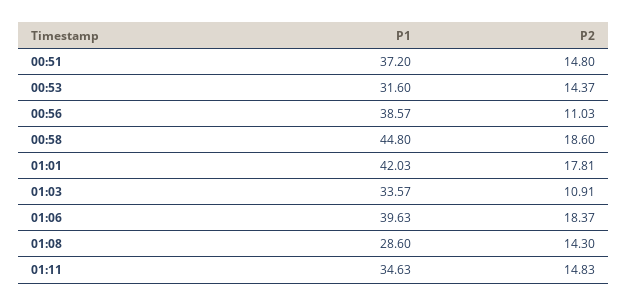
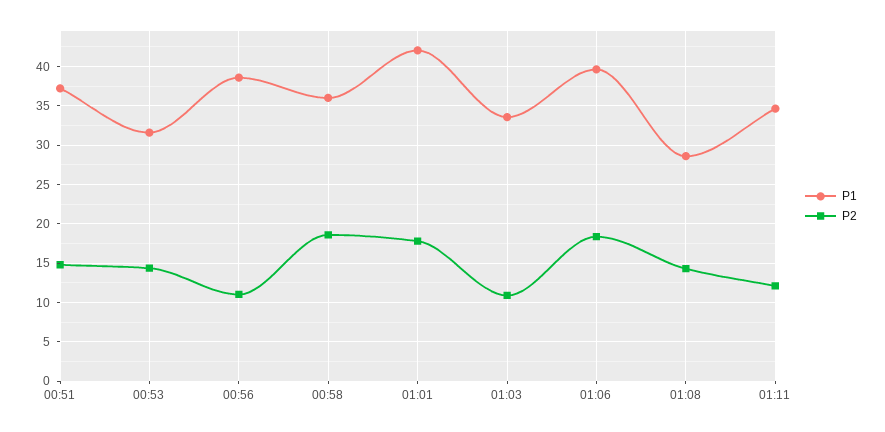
  {
    "P1": {
      "00:51": 37.2,
      "00:53": 31.6,
      "00:56": 38.57,
-     "00:58": 44.8,
+     "00:58": 36,
      "01:01": 42.03,
      "01:03": 33.57,
      "01:06": 39.63,
      "01:08": 28.6,
      "01:11": 34.63
    },
    "P2": {
      "00:51": 14.8,
      "00:53": 14.37,
      "00:56": 11.03,
      "00:58": 18.6,
      "01:01": 17.81,
      "01:03": 10.91,
      "01:06": 18.37,
      "01:08": 14.3,
-     "01:11": 14.83
+     "01:11": 12
    }
  }

